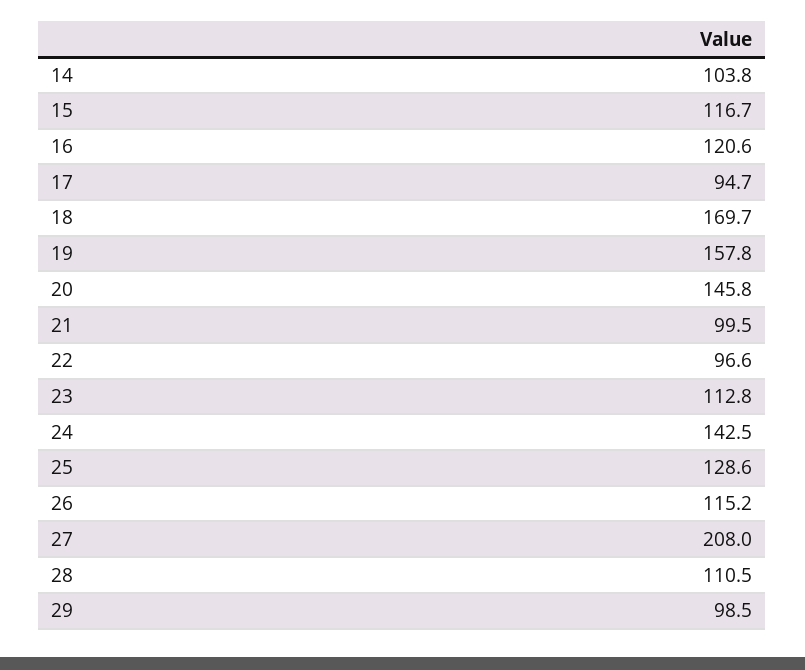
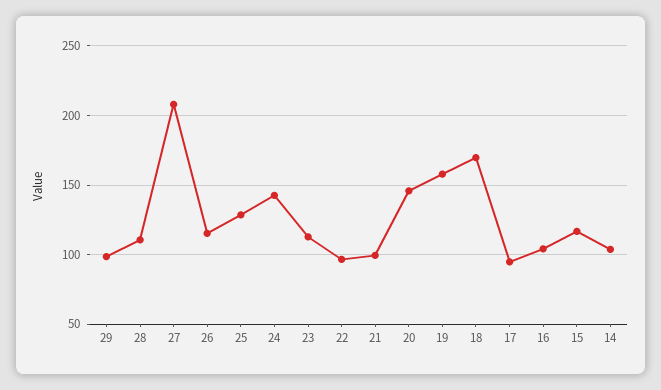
  {
    "14": 103.8,
    "15": 116.7,
-   "16": 120.6,
+   "16": 105,
    "17": 94.7,
    "18": 169.7,
    "19": 157.8,
    "20": 145.8,
    "21": 99.5,
    "22": 96.6,
    "23": 112.8,
    "24": 142.5,
    "25": 128.6,
    "26": 115.2,
    "27": 208,
    "28": 110.5,
    "29": 98.5
  }

